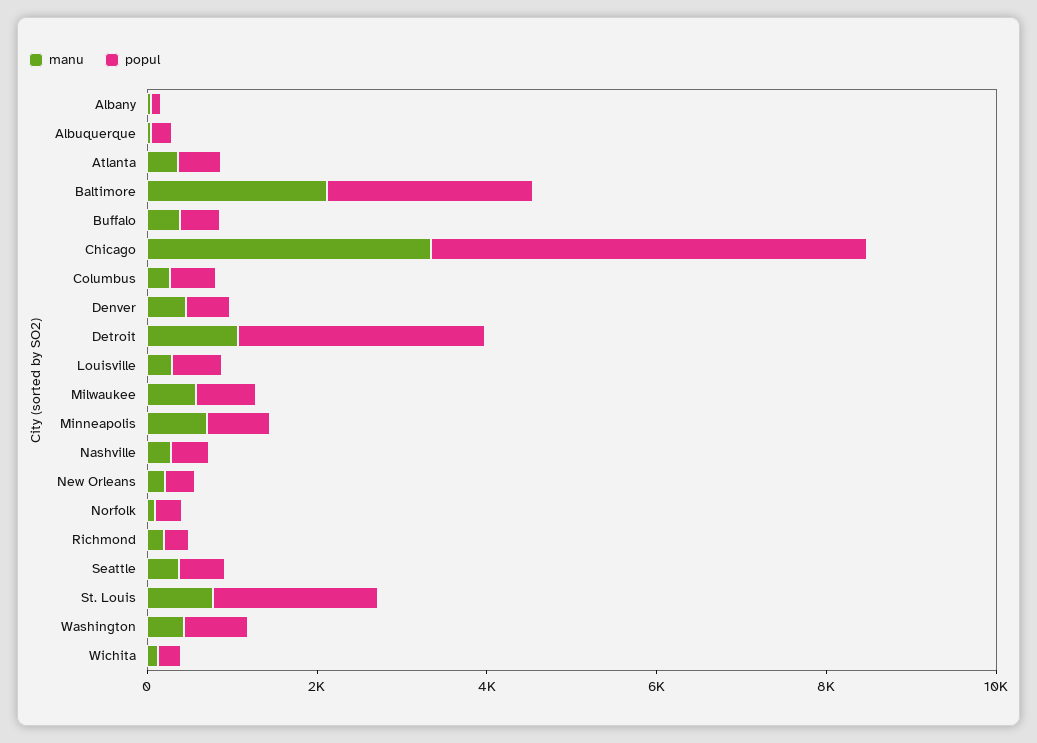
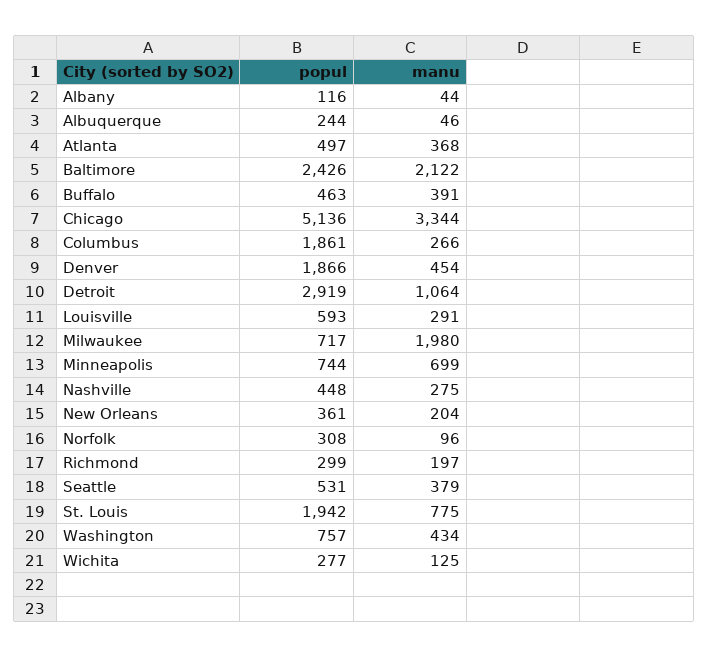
  {
    "manu": {
      "Albany": 44,
      "Albuquerque": 46,
      "Atlanta": 368,
      "Baltimore": 2122,
      "Buffalo": 391,
      "Chicago": 3344,
      "Columbus": 266,
      "Denver": 454,
      "Detroit": 1064,
      "Louisville": 291,
-     "Milwaukee": 500,
+     "Milwaukee": 1980,
      "Minneapolis": 699,
      "Nashville": 275,
      "New Orleans": 204,
      "Norfolk": 96,
      "Richmond": 197,
      "Seattle": 379,
      "St. Louis": 775,
      "Washington": 434,
      "Wichita": 125
    },
    "popul": {
      "Albany": 116,
      "Albuquerque": 244,
      "Atlanta": 497,
      "Baltimore": 2426,
      "Buffalo": 463,
      "Chicago": 5136,
-     "Columbus": 500,
+     "Columbus": 1861,
-     "Denver": 500,
+     "Denver": 1866,
      "Detroit": 2919,
      "Louisville": 593,
      "Milwaukee": 717,
      "Minneapolis": 744,
      "Nashville": 448,
      "New Orleans": 361,
      "Norfolk": 308,
      "Richmond": 299,
      "Seattle": 531,
      "St. Louis": 1942,
      "Washington": 757,
      "Wichita": 277
    }
  }

